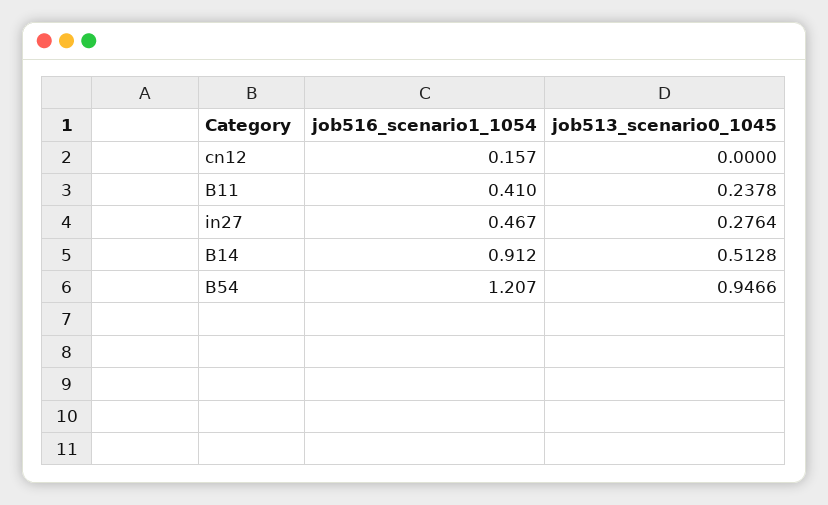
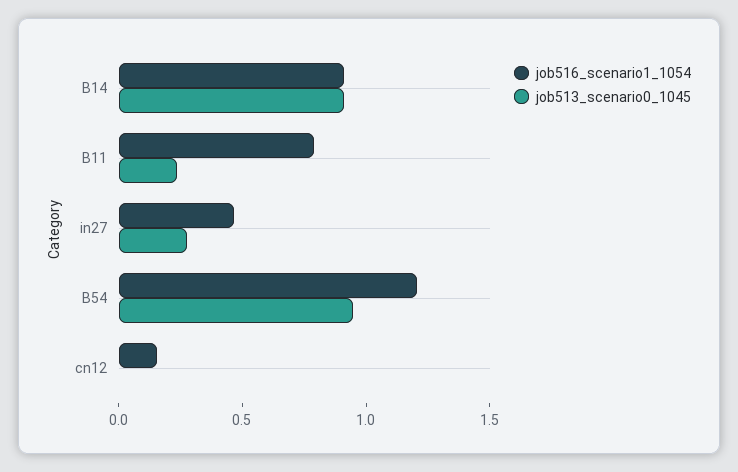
  {
    "job516_scenario1_1054": {
      "cn12": 0.157,
-     "B11": 0.41,
+     "B11": 0.8,
      "in27": 0.467,
      "B14": 0.912,
      "B54": 1.207
    },
    "job513_scenario0_1045": {
      "cn12": 0,
      "B11": 0.2378,
      "in27": 0.2764,
-     "B14": 0.5128,
+     "B14": 0.9,
      "B54": 0.9466
    }
  }

